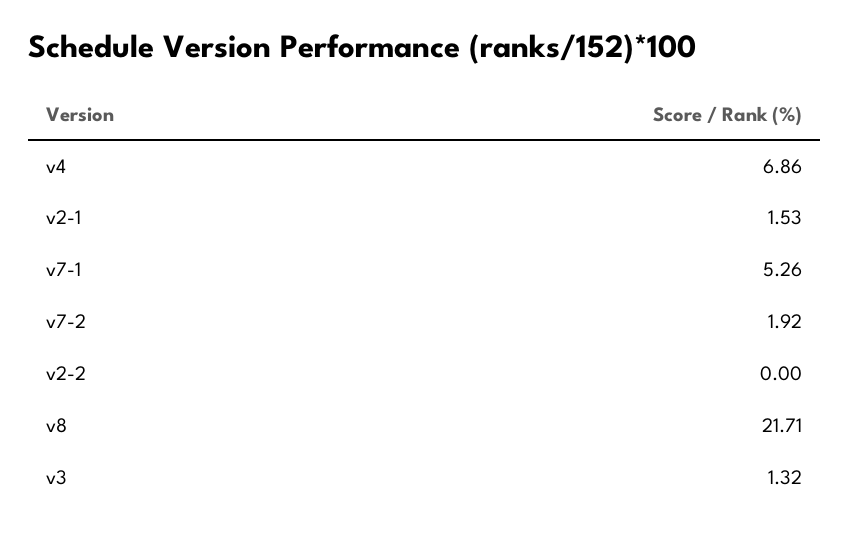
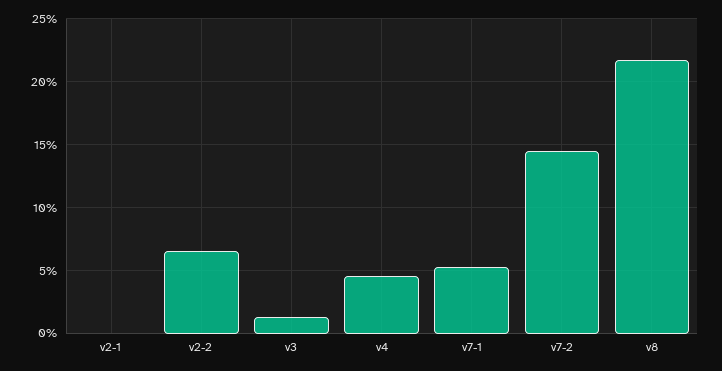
  {
-   "v4": 6.86,
+   "v4": 4.5,
-   "v2-1": 1.53,
+   "v2-1": 0,
    "v7-1": 5.26,
-   "v7-2": 1.92,
+   "v7-2": 14.5,
-   "v2-2": 0,
+   "v2-2": 6.5,
    "v8": 21.71,
    "v3": 1.32
  }

